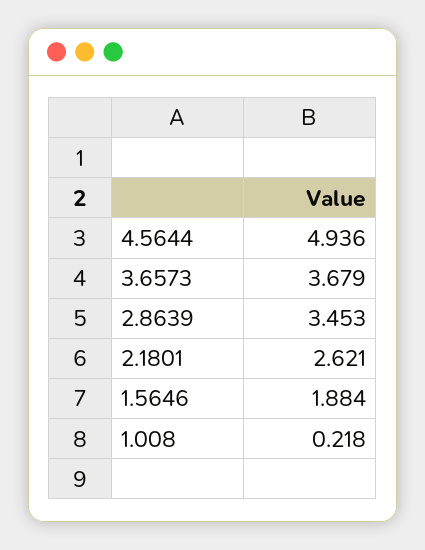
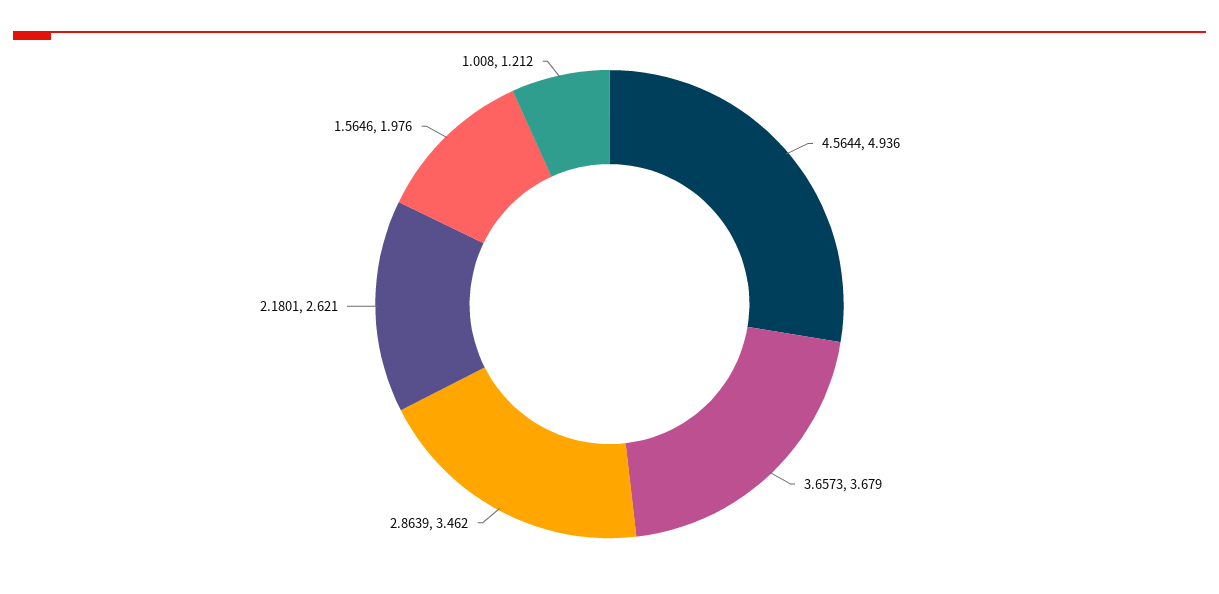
  {
    "4.5644": 4.936,
    "3.6573": 3.679,
-   "2.8639": 3.453,
+   "2.8639": 3.462,
    "2.1801": 2.621,
-   "1.5646": 1.884,
+   "1.5646": 1.976,
-   "1.008": 0.218
+   "1.008": 1.212
  }

